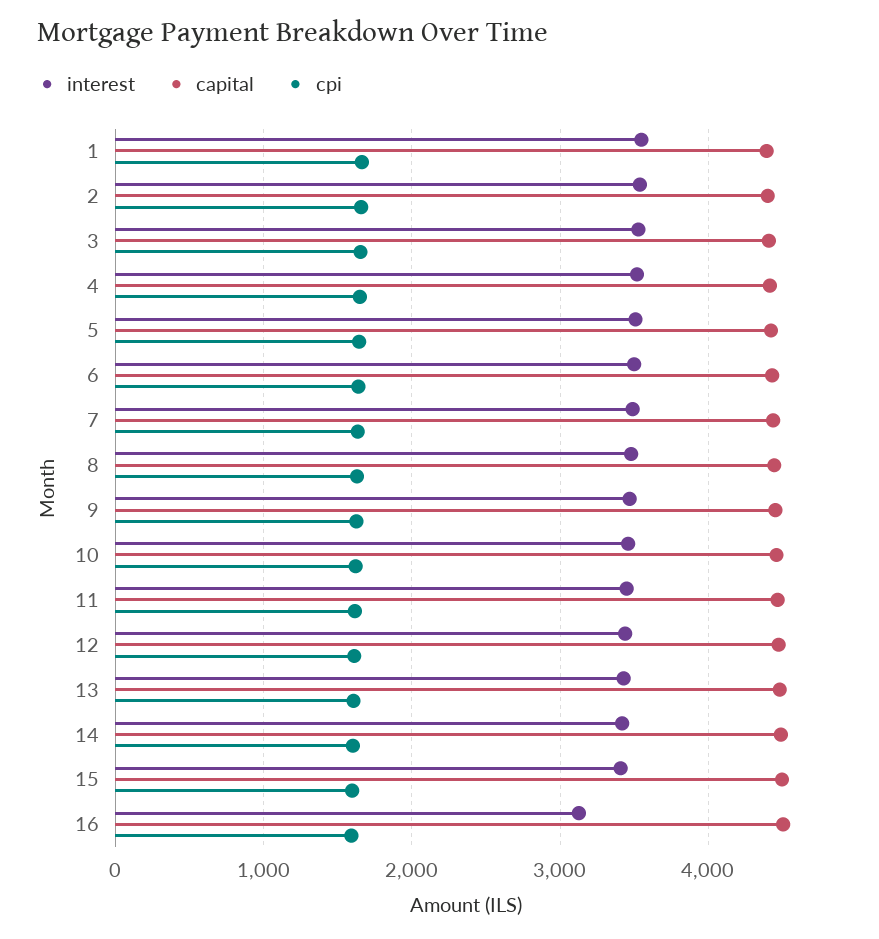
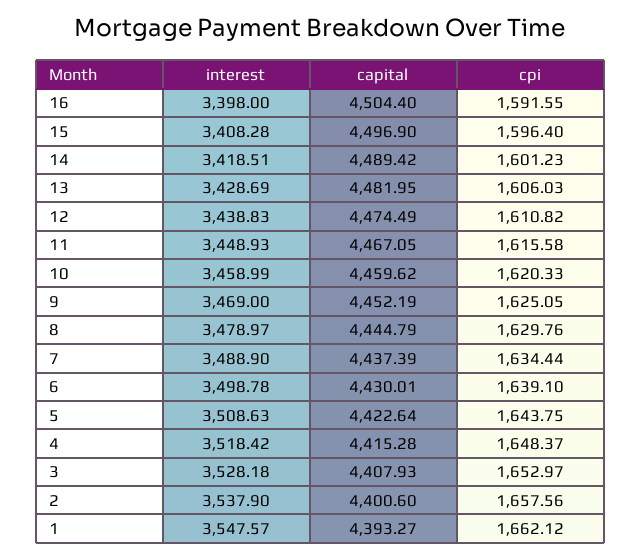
  {
    "interest": {
      "1": 3547.57,
      "2": 3537.9,
      "3": 3528.18,
      "4": 3518.42,
      "5": 3508.63,
      "6": 3498.78,
      "7": 3488.9,
      "8": 3478.97,
      "9": 3469,
      "10": 3458.99,
      "11": 3448.93,
      "12": 3438.83,
      "13": 3428.69,
      "14": 3418.51,
      "15": 3408.28,
-     "16": 3100
+     "16": 3398
    },
    "capital": {
      "1": 4393.27,
      "2": 4400.6,
      "3": 4407.93,
      "4": 4415.28,
      "5": 4422.64,
      "6": 4430.01,
      "7": 4437.39,
      "8": 4444.79,
      "9": 4452.19,
      "10": 4459.62,
      "11": 4467.05,
      "12": 4474.49,
      "13": 4481.95,
      "14": 4489.42,
      "15": 4496.9,
      "16": 4504.4
    },
    "cpi": {
      "1": 1662.12,
      "2": 1657.56,
      "3": 1652.97,
      "4": 1648.37,
      "5": 1643.75,
      "6": 1639.1,
      "7": 1634.44,
      "8": 1629.76,
      "9": 1625.05,
      "10": 1620.33,
      "11": 1615.58,
      "12": 1610.82,
      "13": 1606.03,
      "14": 1601.23,
      "15": 1596.4,
      "16": 1591.55
    }
  }

